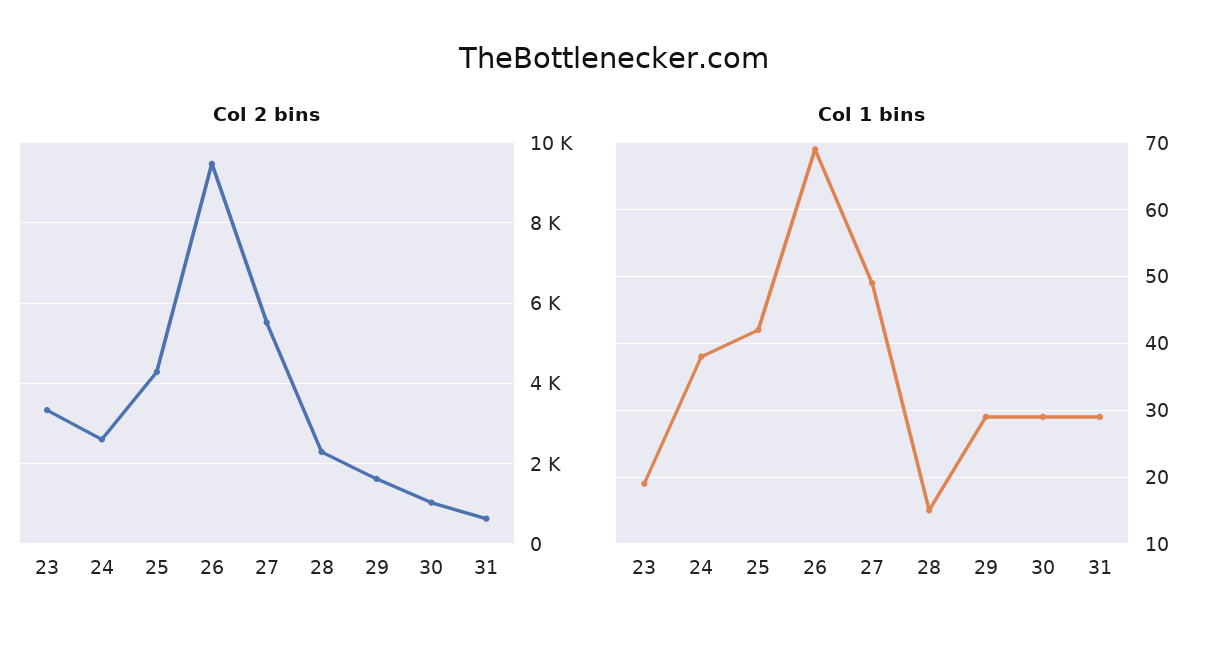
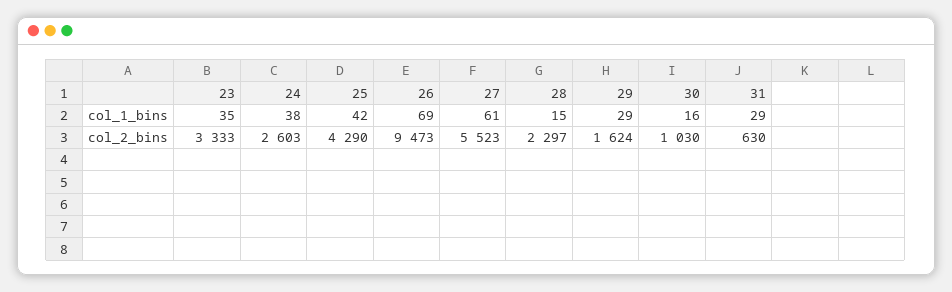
  {
    "Col 2 bins": {
      "23": 3333,
      "24": 2603,
      "25": 4290,
      "26": 9473,
      "27": 5523,
      "28": 2297,
      "29": 1624,
      "30": 1030,
      "31": 630
    },
    "Col 1 bins": {
-     "23": 19,
+     "23": 35,
      "24": 38,
      "25": 42,
      "26": 69,
-     "27": 49,
+     "27": 61,
      "28": 15,
      "29": 29,
-     "30": 29,
+     "30": 16,
      "31": 29
    }
  }

